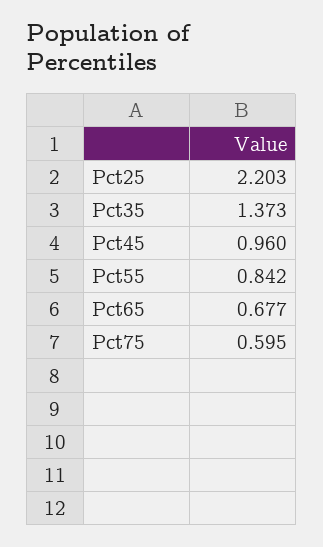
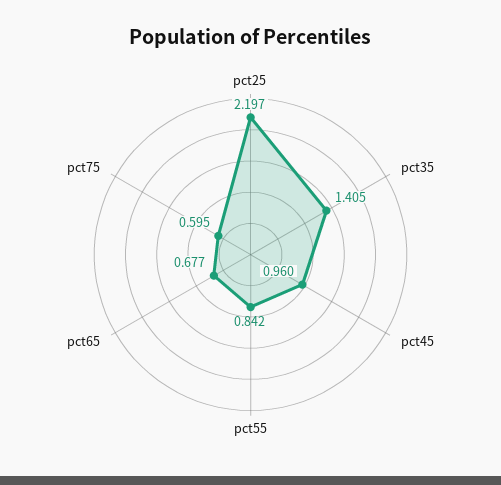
  {
-   "Pct25": 2.203,
+   "Pct25": 2.197,
-   "Pct35": 1.373,
+   "Pct35": 1.405,
    "Pct45": 0.96,
    "Pct55": 0.842,
    "Pct65": 0.677,
    "Pct75": 0.595
  }

